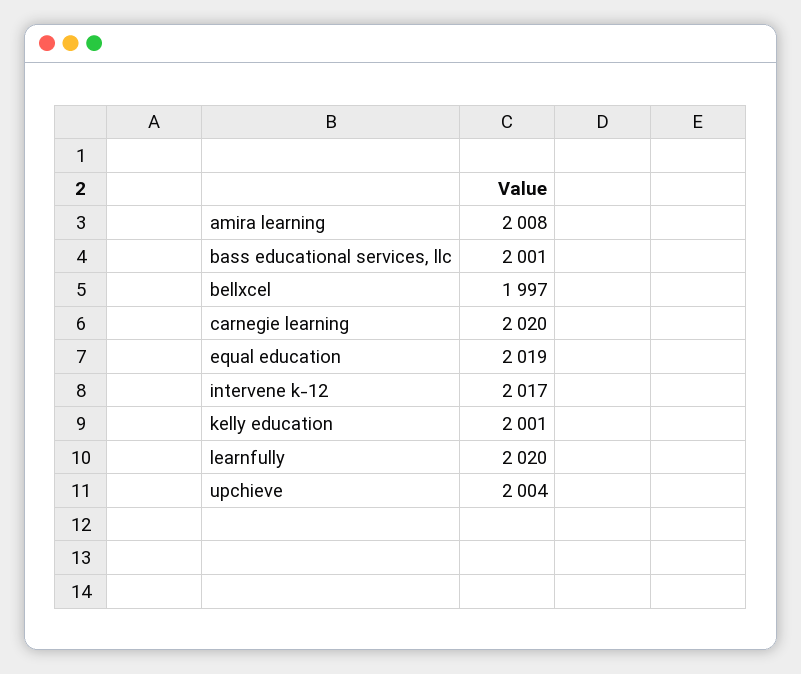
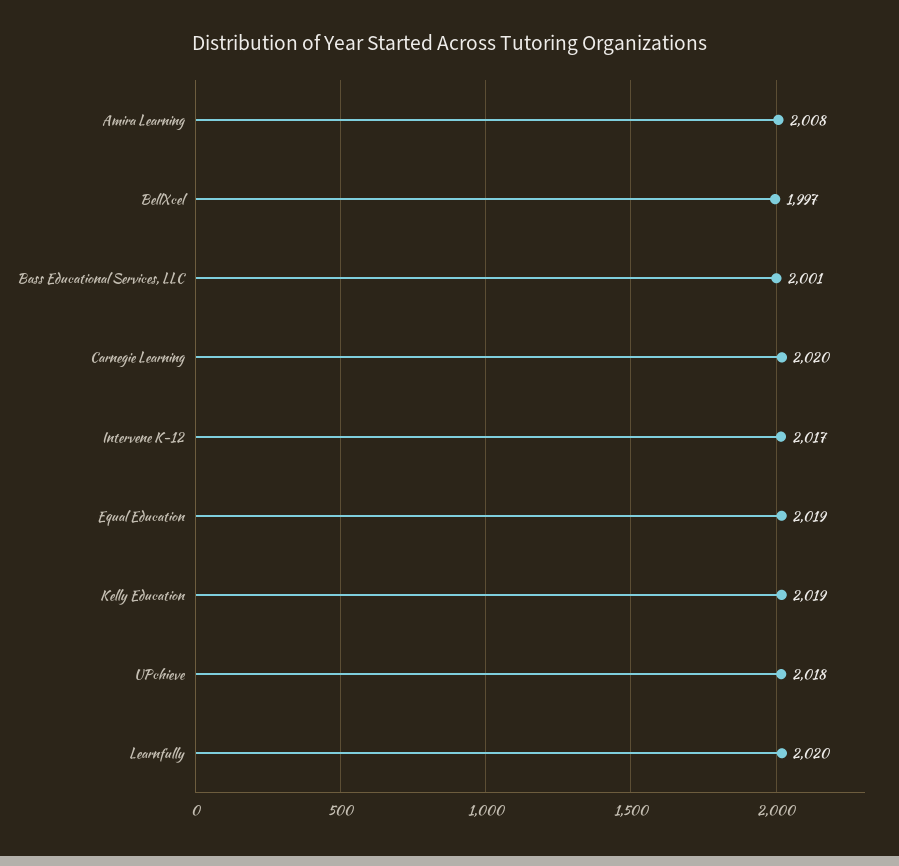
  {
    "amira learning": 2008,
    "bass educational services, llc": 2001,
    "bellxcel": 1997,
    "carnegie learning": 2020,
    "equal education": 2019,
    "intervene k-12": 2017,
-   "kelly education": 2001,
+   "kelly education": 2019,
    "learnfully": 2020,
-   "upchieve": 2004
+   "upchieve": 2018
  }

